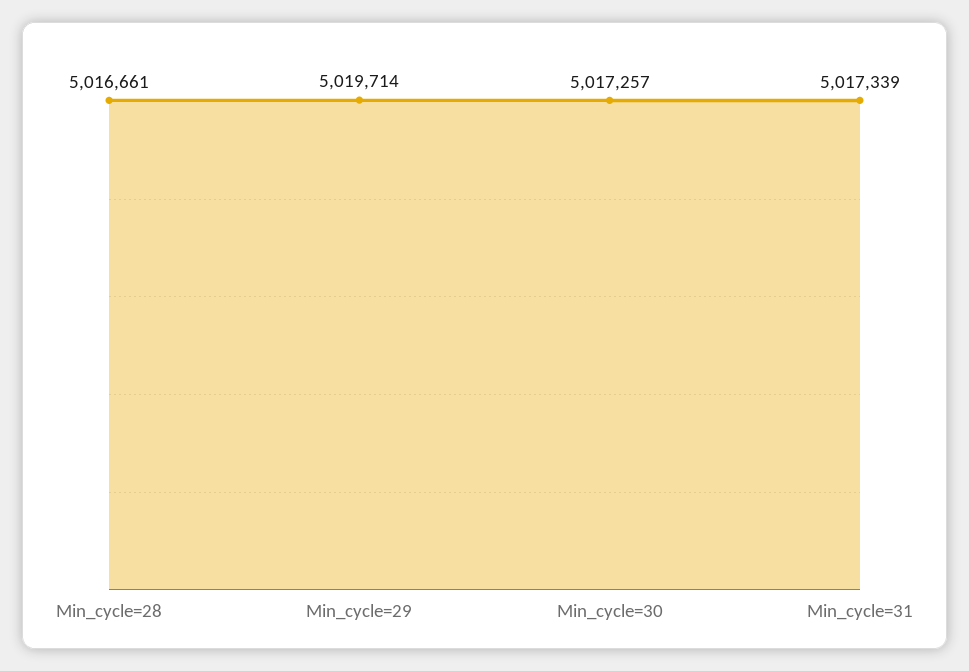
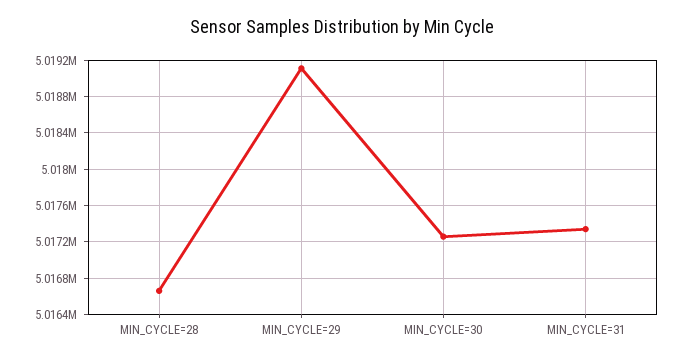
  {
    "Min_cycle=28": 5016661,
-   "Min_cycle=29": 5019714,
+   "Min_cycle=29": 5019100,
    "Min_cycle=30": 5017257,
    "Min_cycle=31": 5017339
  }

